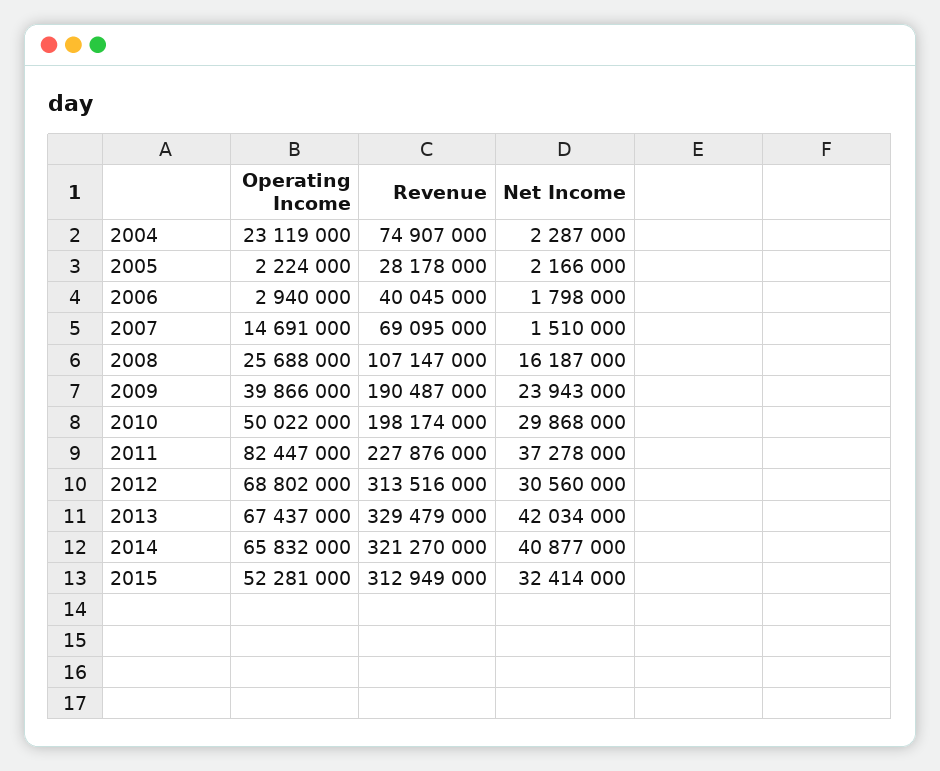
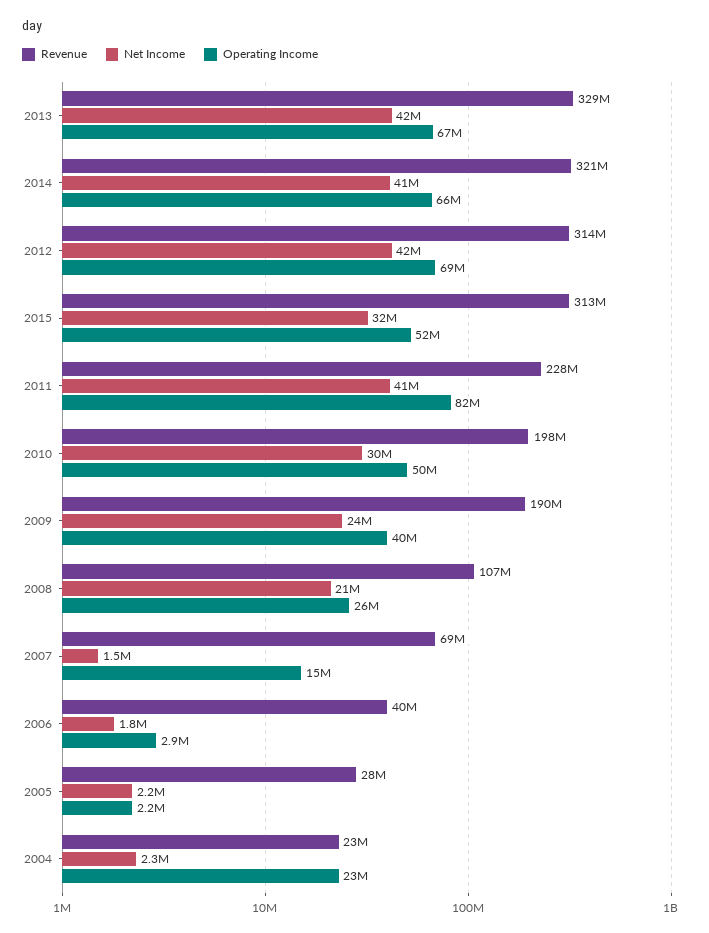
  {
    "Operating Income": {
      "2004": 23119000,
      "2005": 2224000,
      "2006": 2940000,
      "2007": 14691000,
      "2008": 25688000,
      "2009": 39866000,
      "2010": 50022000,
      "2011": 82447000,
      "2012": 68802000,
      "2013": 67437000,
      "2014": 65832000,
      "2015": 52281000
    },
    "Revenue": {
-     "2004": 74907000,
+     "2004": 23000000,
      "2005": 28178000,
      "2006": 40045000,
      "2007": 69095000,
      "2008": 107147000,
      "2009": 190487000,
      "2010": 198174000,
      "2011": 227876000,
      "2012": 313516000,
      "2013": 329479000,
      "2014": 321270000,
      "2015": 312949000
    },
    "Net Income": {
      "2004": 2287000,
      "2005": 2166000,
      "2006": 1798000,
      "2007": 1510000,
-     "2008": 16187000,
+     "2008": 21000000,
      "2009": 23943000,
      "2010": 29868000,
-     "2011": 37278000,
+     "2011": 41000000,
-     "2012": 30560000,
+     "2012": 42000000,
      "2013": 42034000,
      "2014": 40877000,
      "2015": 32414000
    }
  }

